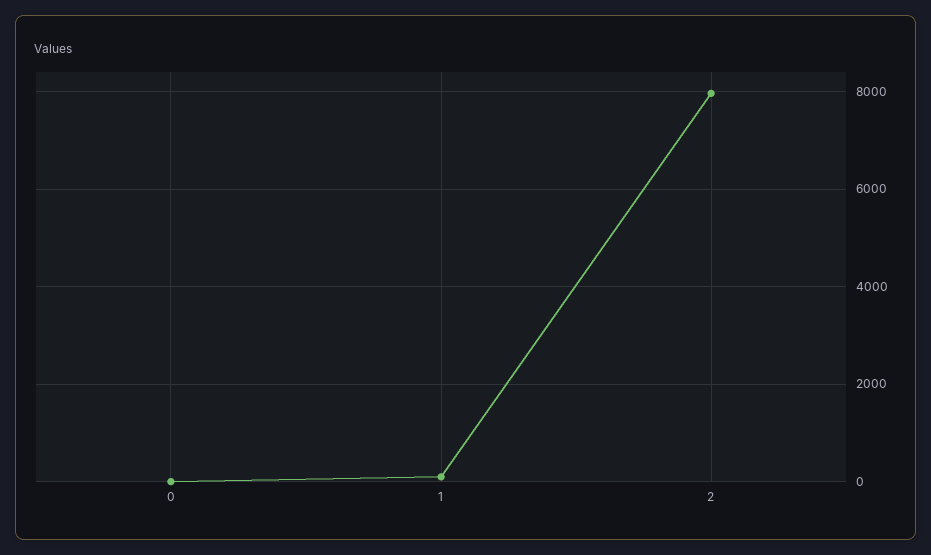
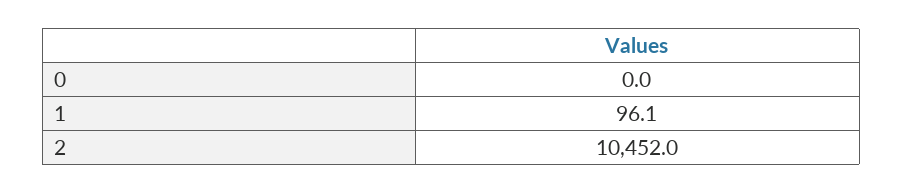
  {
    "0": 0,
    "1": 96.1,
-   "2": 8000
+   "2": 10452
  }

